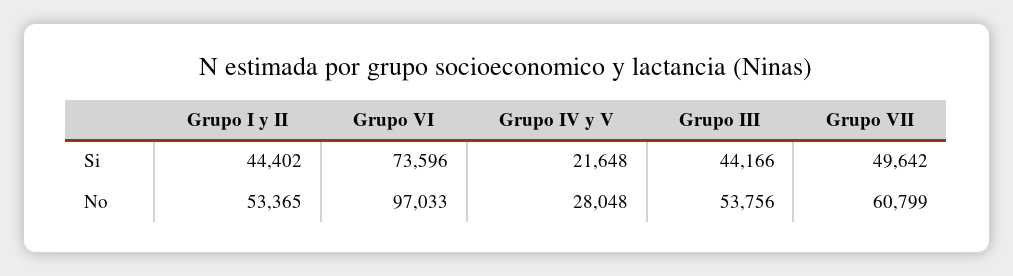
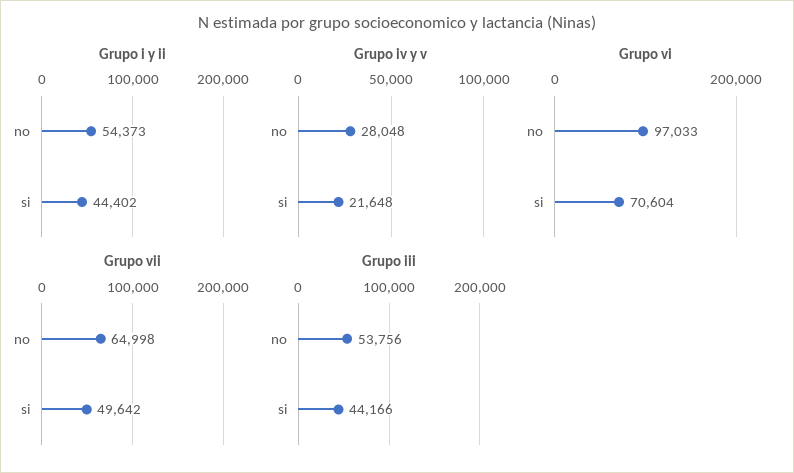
  {
    "Grupo I y II": {
      "Si": 44402,
-     "No": 53365
+     "No": 54373
    },
    "Grupo VI": {
-     "Si": 73596,
+     "Si": 70604,
      "No": 97033
    },
    "Grupo IV y V": {
      "Si": 21648,
      "No": 28048
    },
    "Grupo III": {
      "Si": 44166,
      "No": 53756
    },
    "Grupo VII": {
      "Si": 49642,
-     "No": 60799
+     "No": 64998
    }
  }

